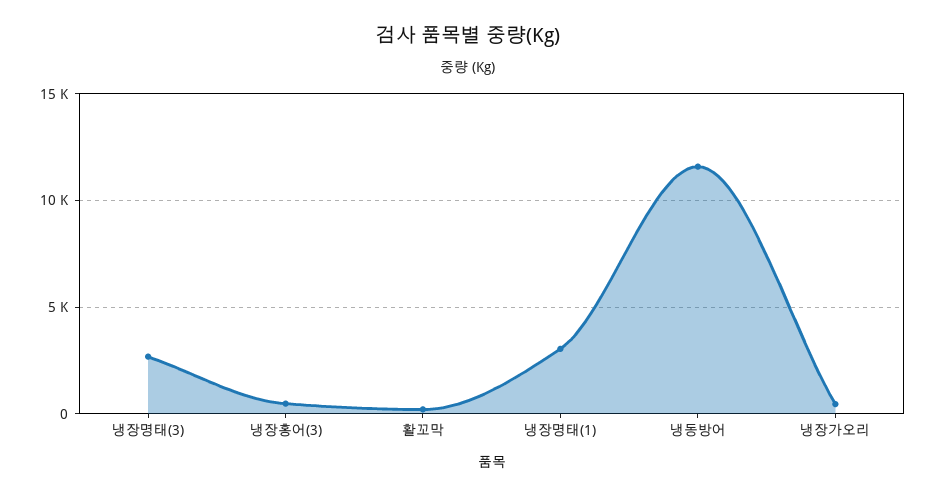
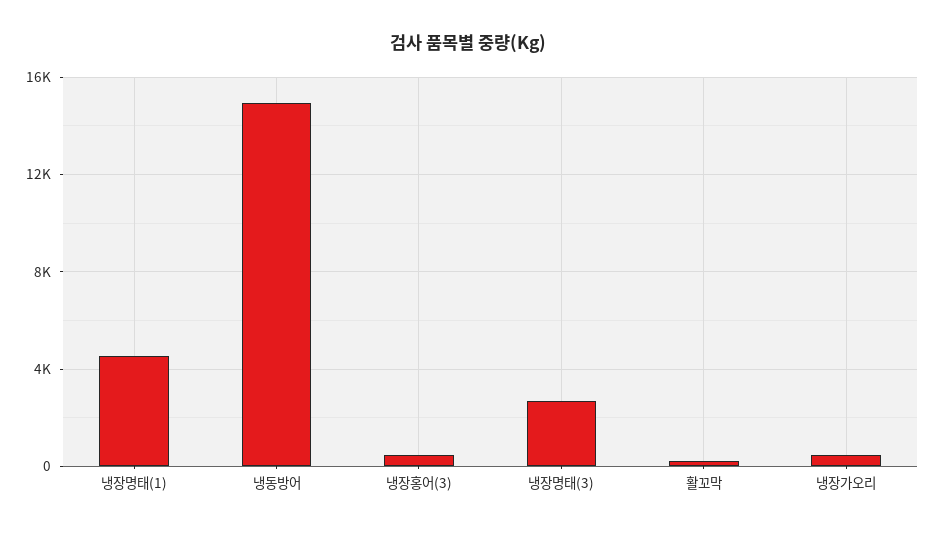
  {
    "냉장명태(3)": 2500,
    "냉장홍어(3)": 500,
    "활꼬막": 0,
-   "냉장명태(1)": 3000,
+   "냉장명태(1)": 4500,
-   "냉동방어": 11500,
+   "냉동방어": 15000,
    "냉장가오리": 500
  }

